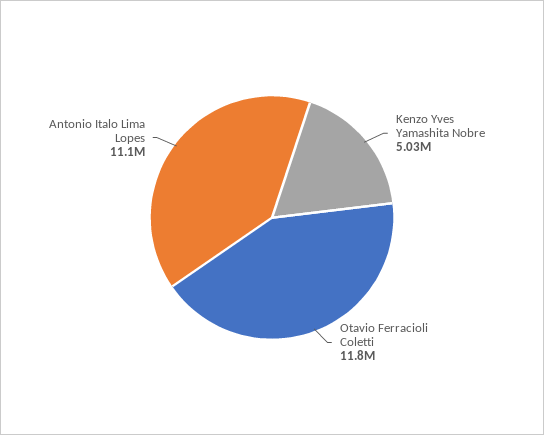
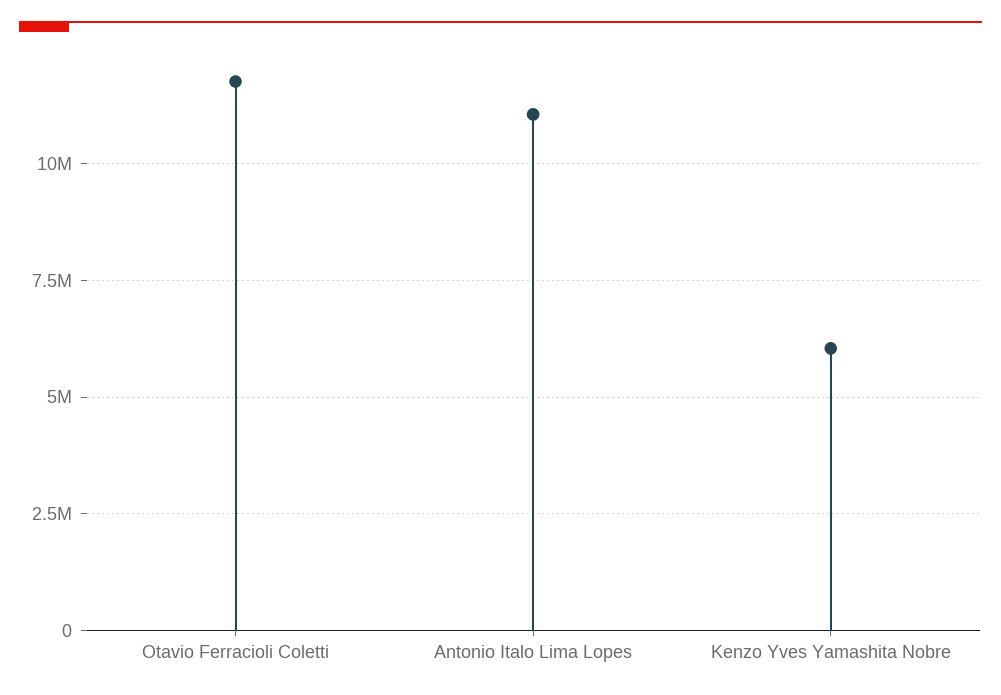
  {
-   "Kenzo Yves Yamashita Nobre": 5030000,
+   "Kenzo Yves Yamashita Nobre": 6000000,
    "Otavio Ferracioli Coletti": 11800000,
    "Antonio Italo Lima Lopes": 11100000
  }

